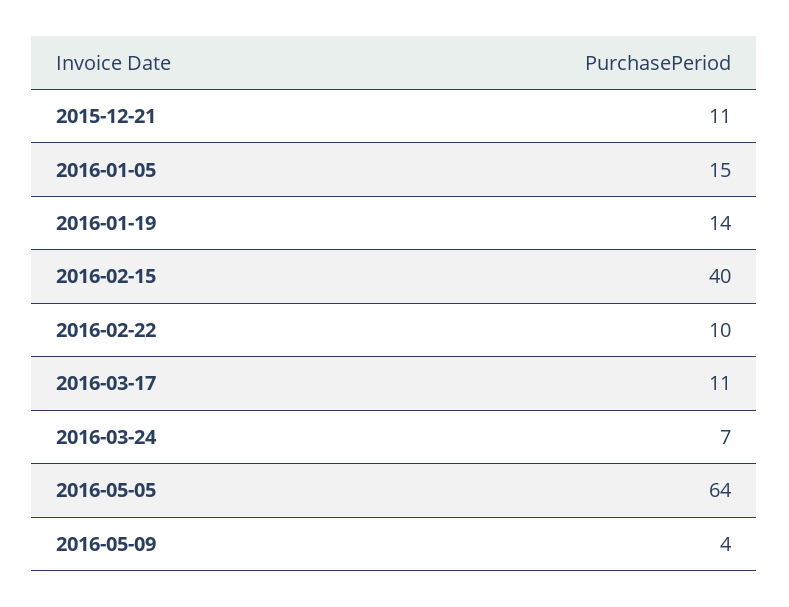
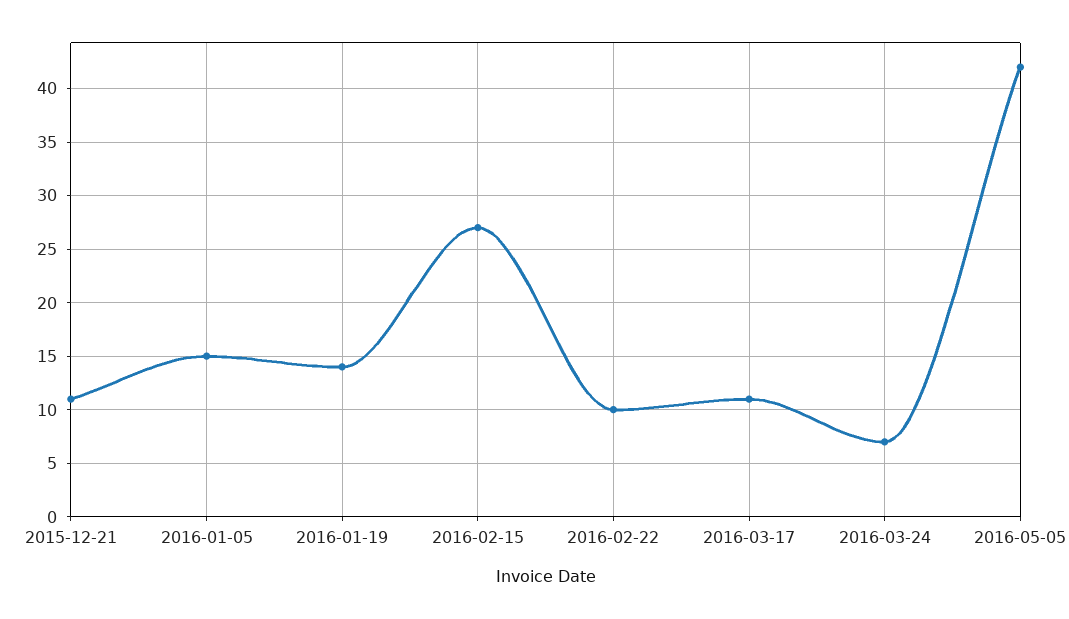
  {
    "2015-12-21": 11,
    "2016-01-05": 15,
    "2016-01-19": 14,
-   "2016-02-15": 40,
+   "2016-02-15": 27,
    "2016-02-22": 10,
    "2016-03-17": 11,
    "2016-03-24": 7,
-   "2016-05-05": 64,
+   "2016-05-05": 42
-   "2016-05-09": 4
  }

